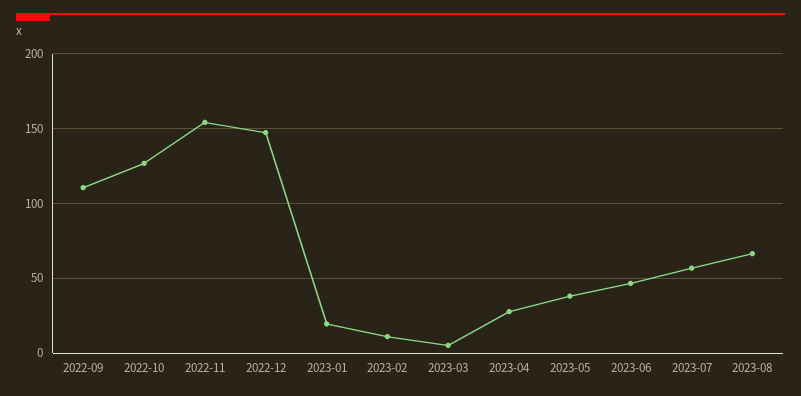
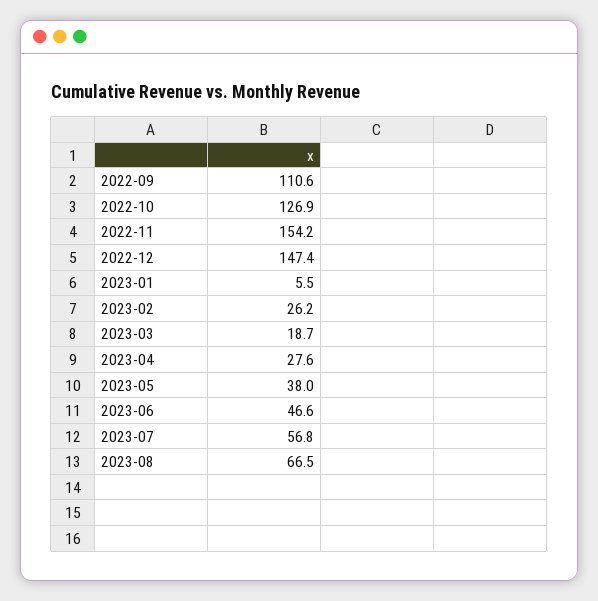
  {
    "2022-09": 110.6,
    "2022-10": 126.9,
    "2022-11": 154.2,
    "2022-12": 147.4,
-   "2023-01": 20,
+   "2023-01": 5.5,
-   "2023-02": 10,
+   "2023-02": 26.2,
-   "2023-03": 5,
+   "2023-03": 18.7,
    "2023-04": 27.6,
    "2023-05": 38,
    "2023-06": 46.6,
    "2023-07": 56.8,
    "2023-08": 66.5
  }

